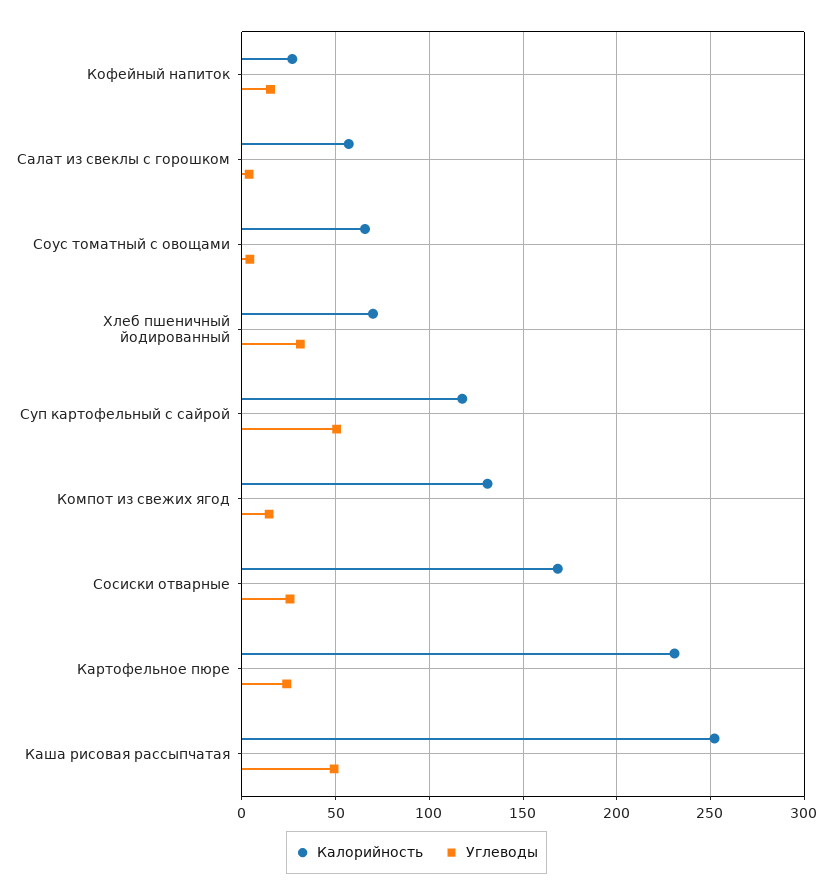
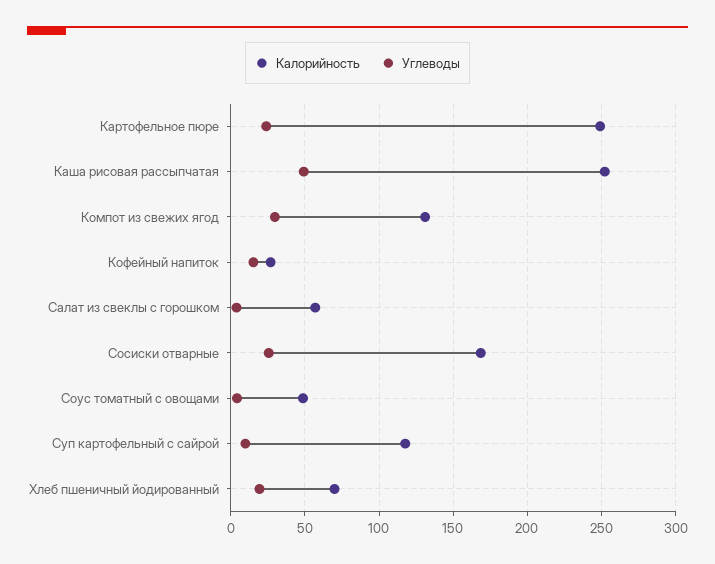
  {
    "Калорийность": {
      "Кофейный напиток": 25,
      "Салат из свеклы с горошком": 55,
-     "Соус томатный с овощами": 65,
+     "Соус томатный с овощами": 50,
      "Хлеб пшеничный йодированный": 70,
      "Суп картофельный с сайрой": 120,
      "Компот из свежих ягод": 130,
      "Сосиски отварные": 170,
-     "Картофельное пюре": 230,
+     "Картофельное пюре": 250,
      "Каша рисовая рассыпчатая": 250
    },
    "Углеводы": {
      "Кофейный напиток": 15,
      "Салат из свеклы с горошком": 5,
      "Соус томатный с овощами": 5,
-     "Хлеб пшеничный йодированный": 30,
+     "Хлеб пшеничный йодированный": 20,
-     "Суп картофельный с сайрой": 50,
+     "Суп картофельный с сайрой": 10,
-     "Компот из свежих ягод": 15,
+     "Компот из свежих ягод": 30,
      "Сосиски отварные": 25,
      "Картофельное пюре": 25,
      "Каша рисовая рассыпчатая": 50
    }
  }

